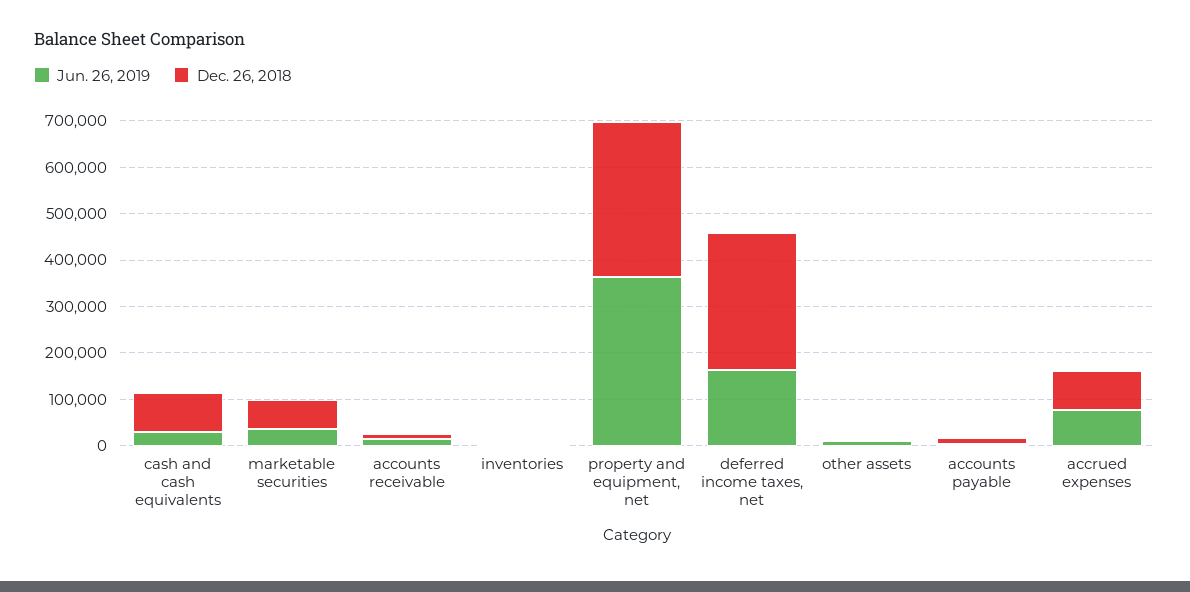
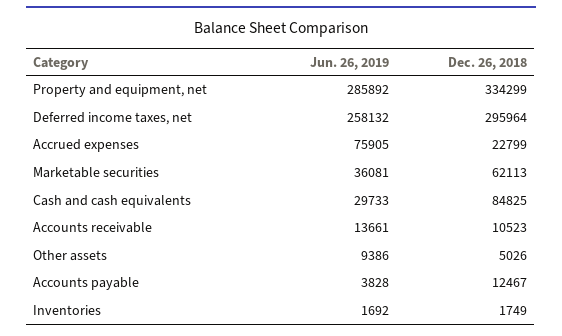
  {
    "Jun. 26, 2019": {
      "cash and cash equivalents": 29733,
      "marketable securities": 36081,
      "accounts receivable": 13661,
      "inventories": 1692,
-     "property and equipment, net": 360000,
+     "property and equipment, net": 285892,
-     "deferred income taxes, net": 160000,
+     "deferred income taxes, net": 258132,
      "other assets": 9386,
      "accounts payable": 3828,
      "accrued expenses": 75905
    },
    "Dec. 26, 2018": {
      "cash and cash equivalents": 84825,
      "marketable securities": 62113,
      "accounts receivable": 10523,
      "inventories": 1749,
      "property and equipment, net": 334299,
      "deferred income taxes, net": 295964,
      "other assets": 5026,
      "accounts payable": 12467,
-     "accrued expenses": 80000
+     "accrued expenses": 22799
    }
  }

